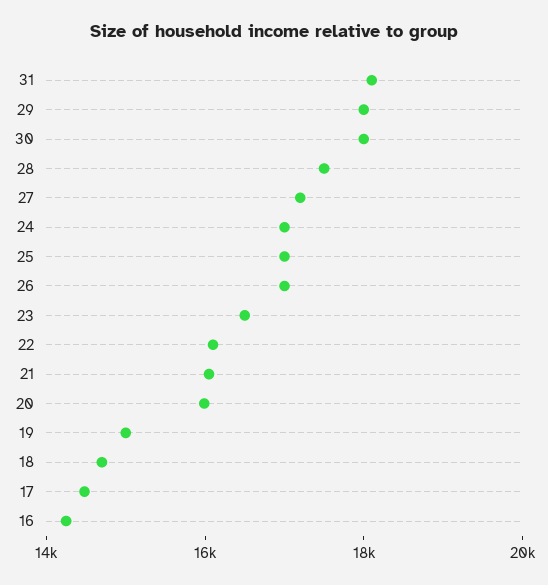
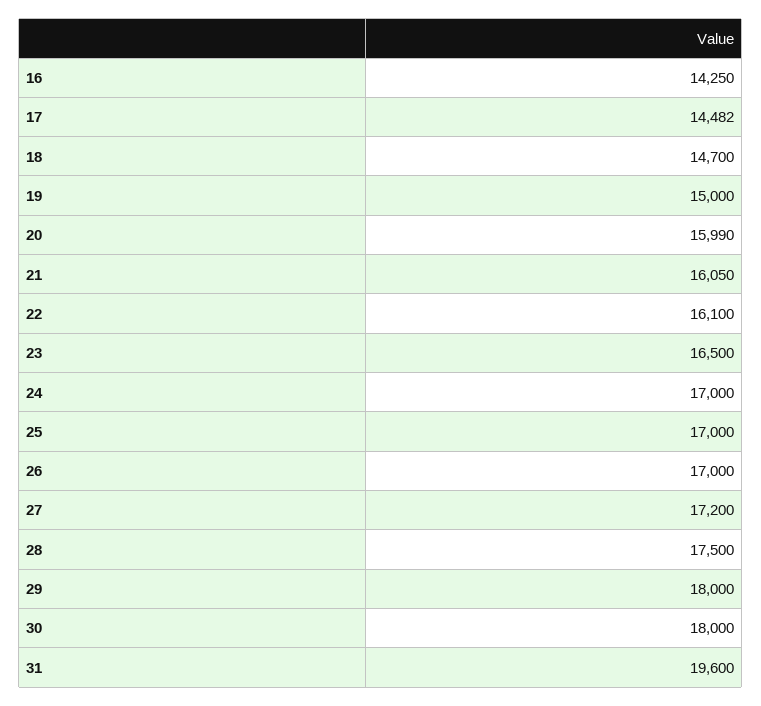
  {
-   "31": 18000,
+   "31": 19600,
    "29": 18000,
    "30": 18000,
    "28": 17500,
    "27": 17200,
    "24": 17000,
    "25": 17000,
    "26": 17000,
    "23": 16500,
    "22": 16100,
    "21": 16050,
    "20": 15990,
    "19": 15000,
    "18": 14700,
    "17": 14482,
    "16": 14250
  }

